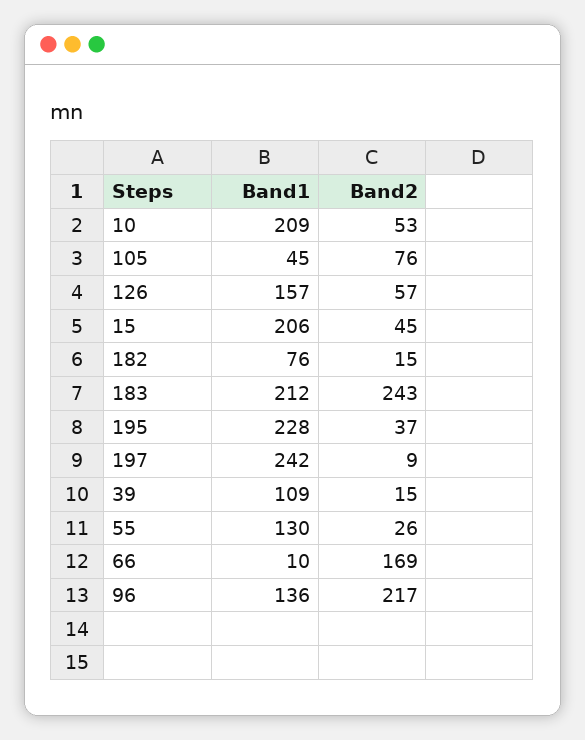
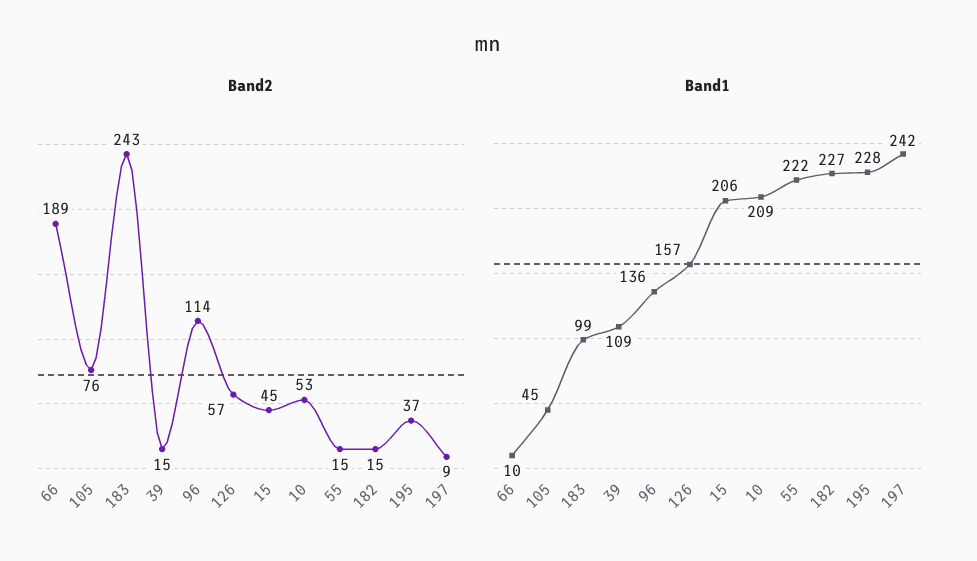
  {
    "Band1": {
      "10": 209,
      "105": 45,
      "126": 157,
      "15": 206,
-     "182": 76,
+     "182": 227,
-     "183": 212,
+     "183": 99,
      "195": 228,
      "197": 242,
      "39": 109,
-     "55": 130,
+     "55": 222,
      "66": 10,
      "96": 136
    },
    "Band2": {
      "10": 53,
      "105": 76,
      "126": 57,
      "15": 45,
      "182": 15,
      "183": 243,
      "195": 37,
      "197": 9,
      "39": 15,
-     "55": 26,
+     "55": 15,
-     "66": 169,
+     "66": 189,
-     "96": 217
+     "96": 114
    }
  }

